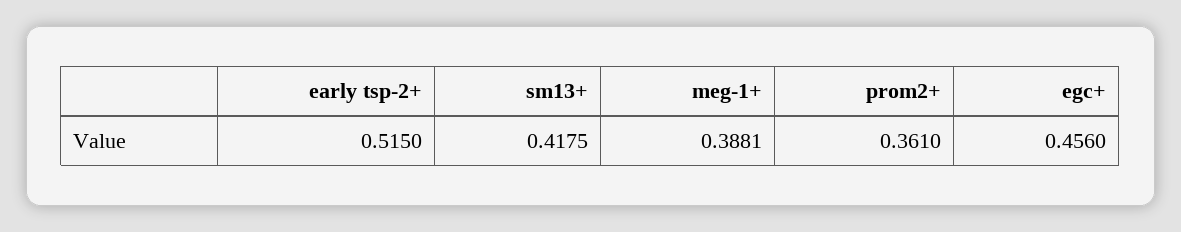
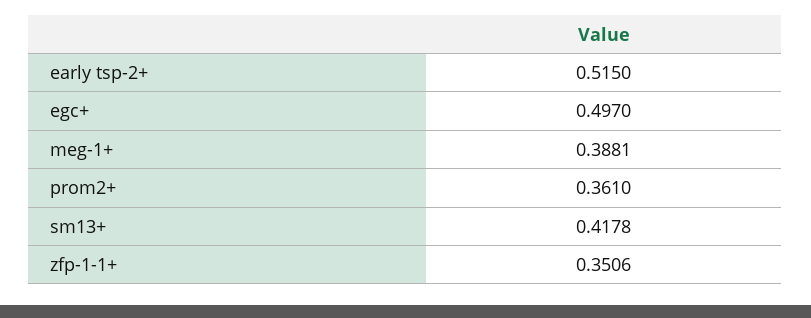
  {
    "early tsp-2+": 0.515,
-   "sm13+": 0.4175,
+   "sm13+": 0.4178,
    "meg-1+": 0.3881,
    "prom2+": 0.361,
-   "egc+": 0.456
+   "egc+": 0.497,
+   "zfp-1-1+": 0.3506
  }

